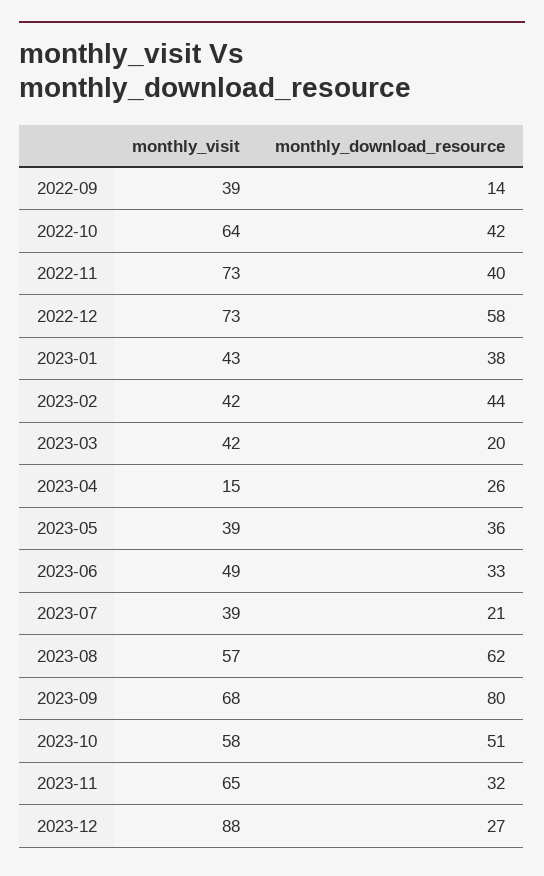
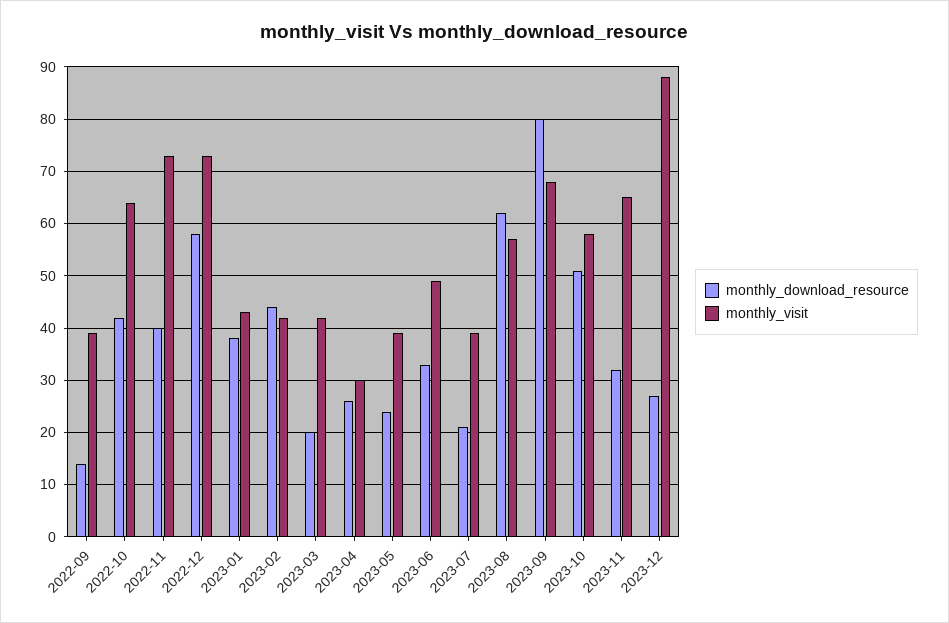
  {
    "monthly_visit": {
      "2022-09": 39,
      "2022-10": 64,
      "2022-11": 73,
      "2022-12": 73,
      "2023-01": 43,
      "2023-02": 42,
      "2023-03": 42,
-     "2023-04": 15,
+     "2023-04": 30,
      "2023-05": 39,
      "2023-06": 49,
      "2023-07": 39,
      "2023-08": 57,
      "2023-09": 68,
      "2023-10": 58,
      "2023-11": 65,
      "2023-12": 88
    },
    "monthly_download_resource": {
      "2022-09": 14,
      "2022-10": 42,
      "2022-11": 40,
      "2022-12": 58,
      "2023-01": 38,
      "2023-02": 44,
      "2023-03": 20,
      "2023-04": 26,
-     "2023-05": 36,
+     "2023-05": 25,
      "2023-06": 33,
      "2023-07": 21,
      "2023-08": 62,
      "2023-09": 80,
      "2023-10": 51,
      "2023-11": 32,
      "2023-12": 27
    }
  }

